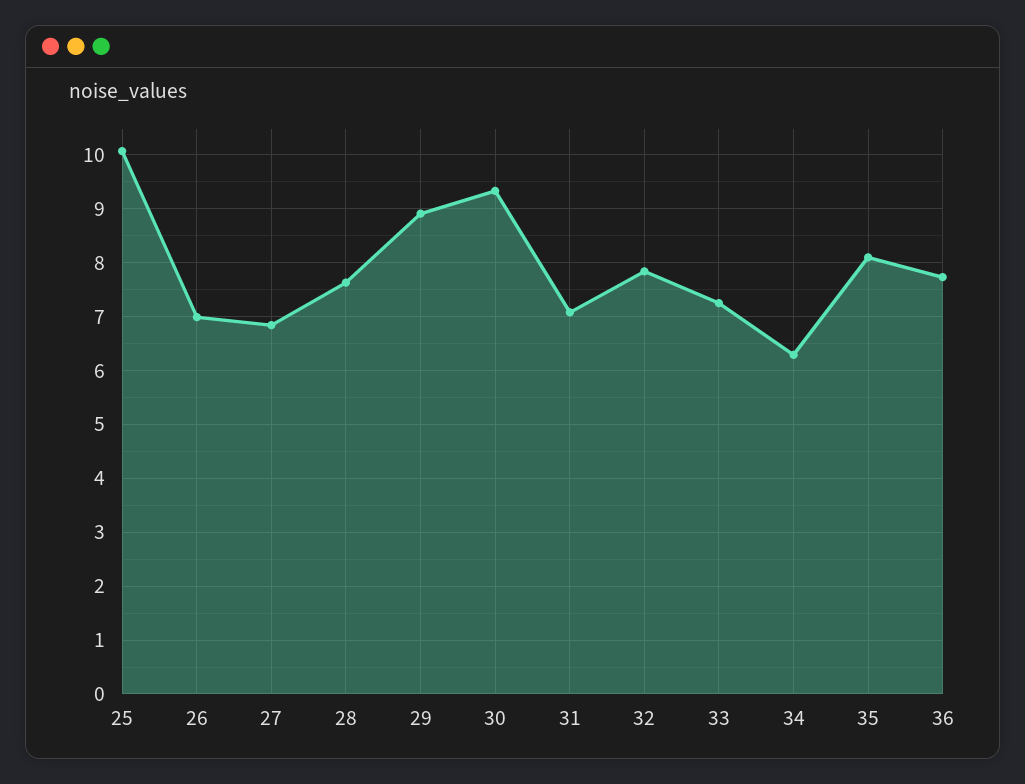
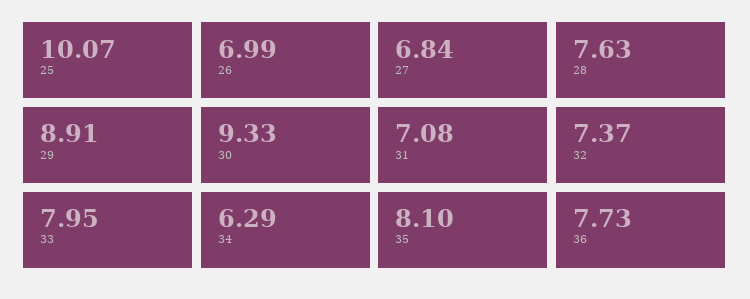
  {
    "25": 10.07,
    "26": 6.99,
    "27": 6.84,
    "28": 7.63,
    "29": 8.91,
    "30": 9.33,
    "31": 7.08,
-   "32": 7.8,
+   "32": 7.37,
-   "33": 7.2,
+   "33": 7.95,
    "34": 6.29,
    "35": 8.1,
    "36": 7.73
  }

